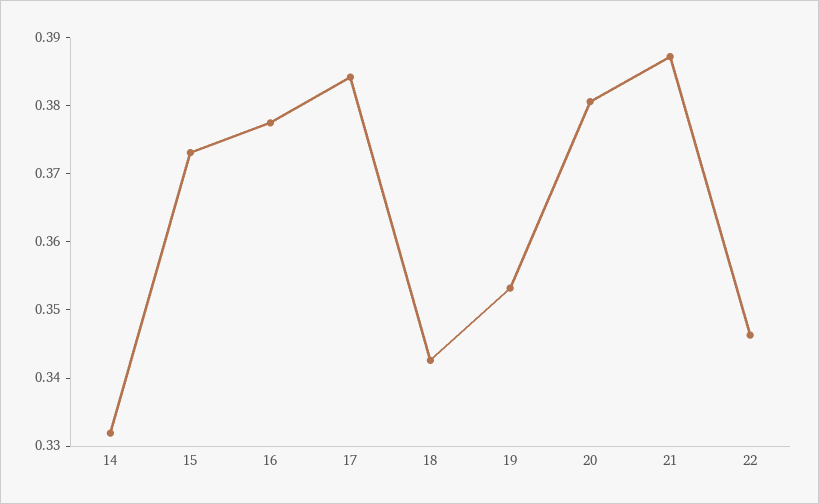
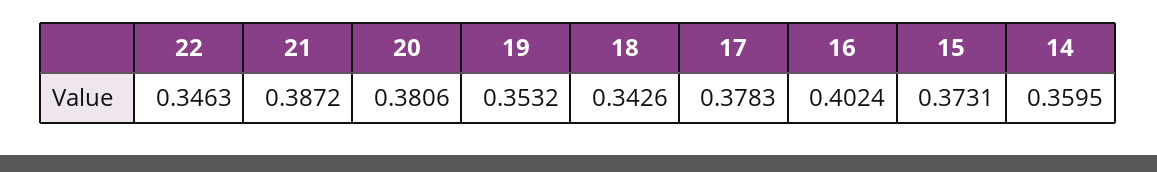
  {
-   "14": 0.332,
+   "14": 0.3595,
    "15": 0.3731,
-   "16": 0.378,
+   "16": 0.4024,
-   "17": 0.384,
+   "17": 0.3783,
    "18": 0.3426,
    "19": 0.3532,
    "20": 0.3806,
    "21": 0.3872,
    "22": 0.3463
  }

